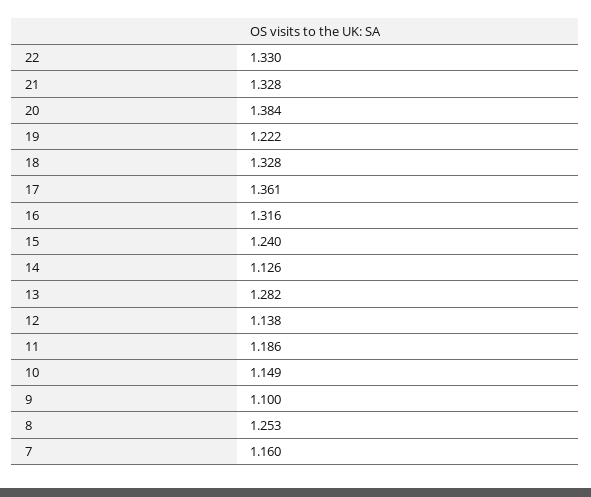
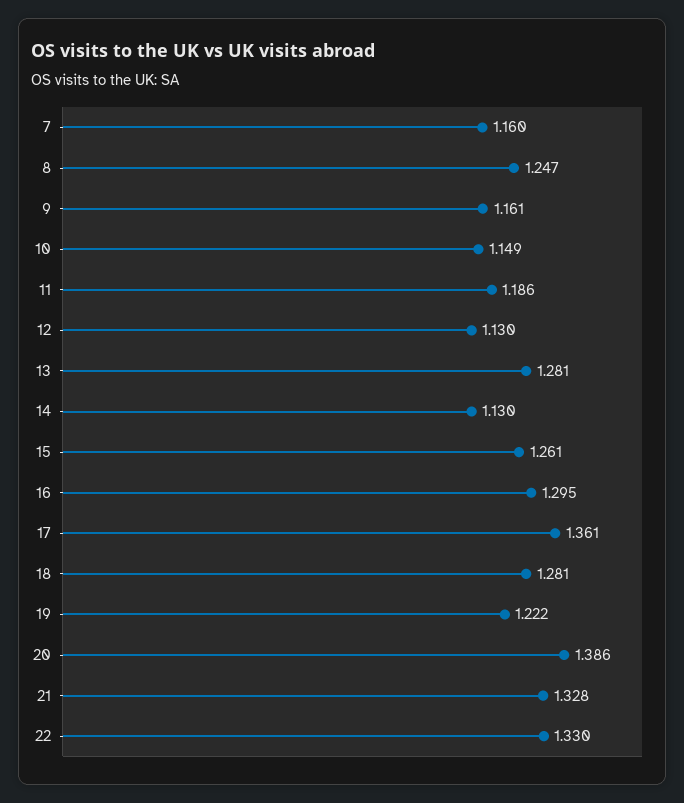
  {
    "22": 1.33,
    "21": 1.328,
-   "20": 1.384,
+   "20": 1.386,
    "19": 1.222,
-   "18": 1.328,
+   "18": 1.281,
    "17": 1.361,
-   "16": 1.316,
+   "16": 1.295,
-   "15": 1.24,
+   "15": 1.261,
-   "14": 1.126,
+   "14": 1.13,
-   "13": 1.282,
+   "13": 1.281,
-   "12": 1.138,
+   "12": 1.13,
    "11": 1.186,
    "10": 1.149,
-   "9": 1.1,
+   "9": 1.161,
-   "8": 1.253,
+   "8": 1.247,
    "7": 1.16
  }

